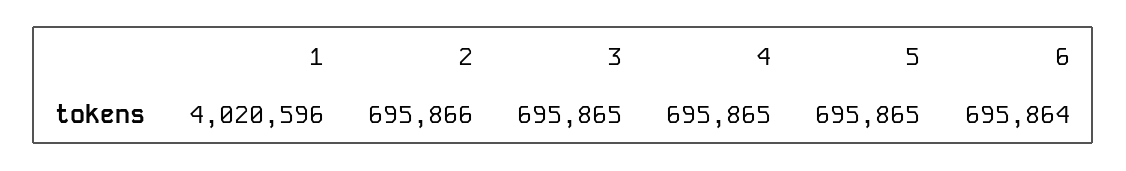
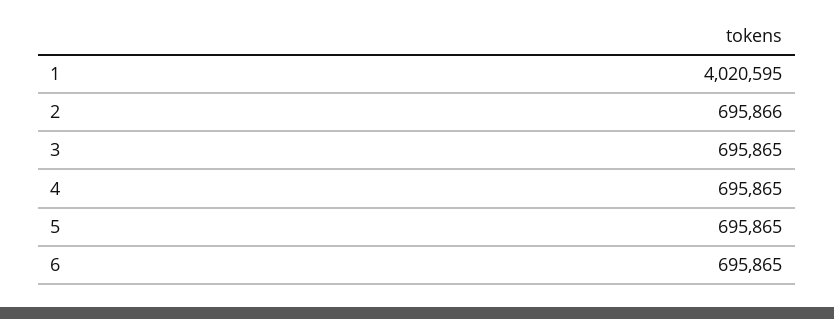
  {
-   "1": 4020596,
+   "1": 4020595,
    "2": 695866,
    "3": 695865,
    "4": 695865,
    "5": 695865,
-   "6": 695864
+   "6": 695865
  }

